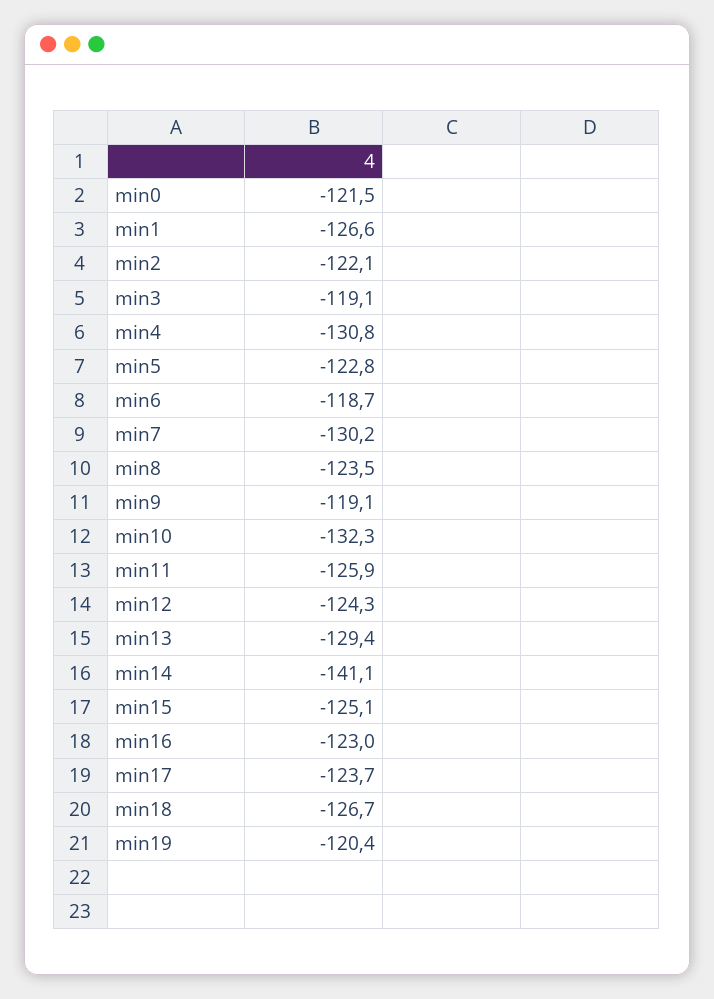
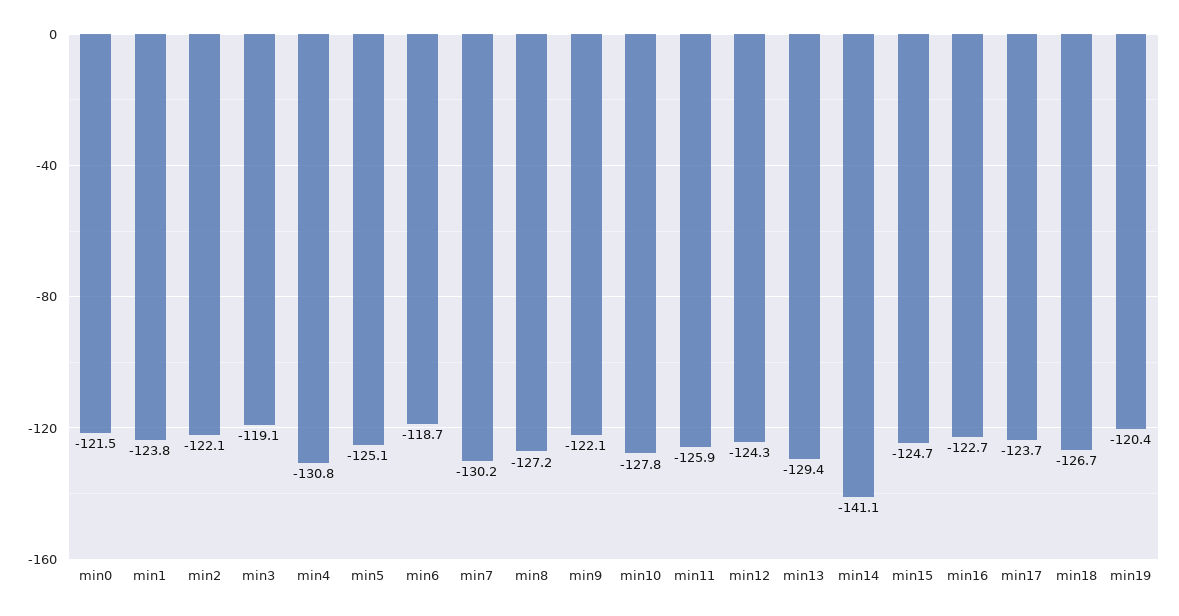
  {
    "min0": -121.5,
-   "min1": -126.6,
+   "min1": -123.8,
    "min2": -122.1,
    "min3": -119.1,
    "min4": -130.8,
-   "min5": -122.8,
+   "min5": -125.1,
    "min6": -118.7,
    "min7": -130.2,
-   "min8": -123.5,
+   "min8": -127.2,
-   "min9": -119.1,
+   "min9": -122.1,
-   "min10": -132.3,
+   "min10": -127.8,
    "min11": -125.9,
    "min12": -124.3,
    "min13": -129.4,
    "min14": -141.1,
-   "min15": -125.1,
+   "min15": -124.7,
-   "min16": -123,
+   "min16": -122.7,
    "min17": -123.7,
    "min18": -126.7,
    "min19": -120.4
  }

